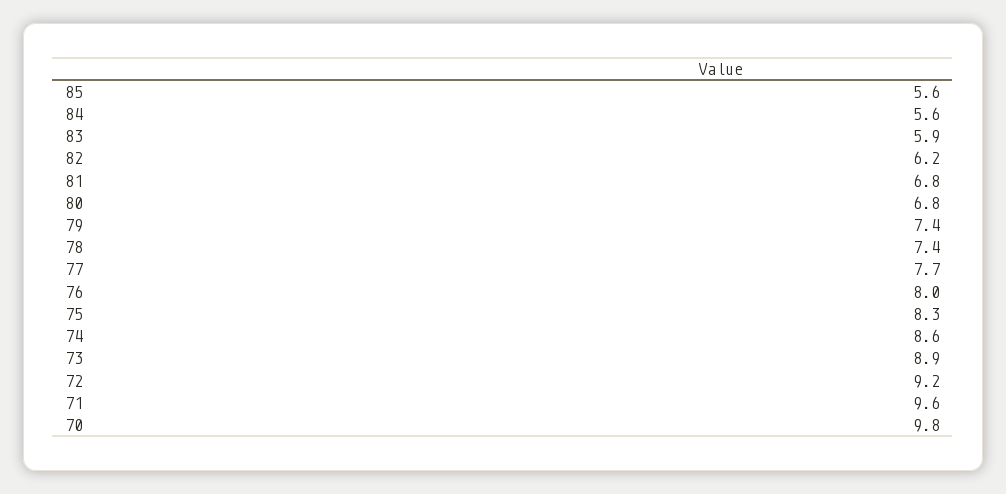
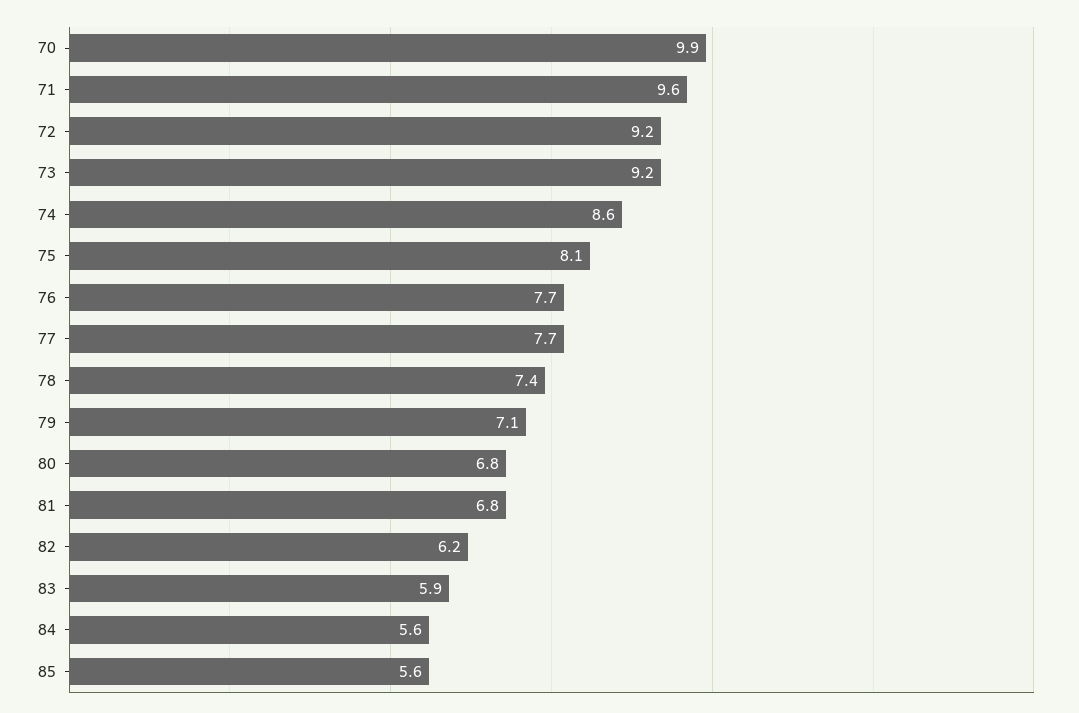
  {
    "85": 5.6,
    "84": 5.6,
    "83": 5.9,
    "82": 6.2,
    "81": 6.8,
    "80": 6.8,
-   "79": 7.4,
+   "79": 7.1,
    "78": 7.4,
    "77": 7.7,
-   "76": 8,
+   "76": 7.7,
-   "75": 8.3,
+   "75": 8.1,
    "74": 8.6,
-   "73": 8.9,
+   "73": 9.2,
    "72": 9.2,
    "71": 9.6,
-   "70": 9.8
+   "70": 9.9
  }

